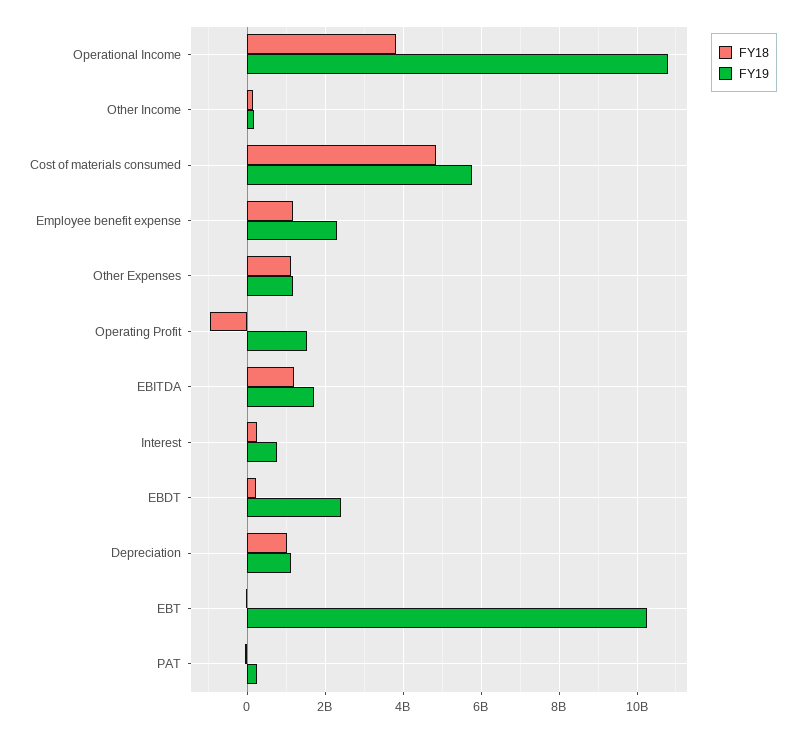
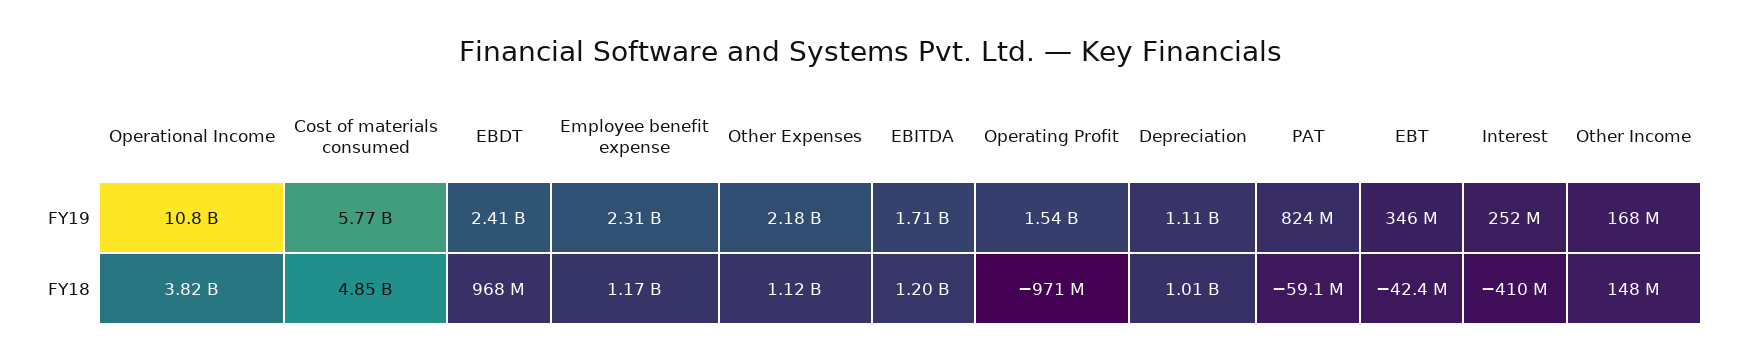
  {
    "FY18": {
      "Operational Income": 3820000000,
      "Other Income": 148000000,
      "Cost of materials consumed": 4850000000,
      "Employee benefit expense": 1170000000,
      "Other Expenses": 1120000000,
      "Operating Profit": -971000000,
      "EBITDA": 1200000000,
-     "Interest": 200000000,
+     "Interest": -410000000,
-     "EBDT": 200000000,
+     "EBDT": 968000000,
      "Depreciation": 1010000000,
      "EBT": -42400000,
      "PAT": -59100000
    },
    "FY19": {
      "Operational Income": 10800000000,
      "Other Income": 168000000,
      "Cost of materials consumed": 5770000000,
      "Employee benefit expense": 2310000000,
-     "Other Expenses": 1200000000,
+     "Other Expenses": 2180000000,
      "Operating Profit": 1540000000,
      "EBITDA": 1710000000,
-     "Interest": 800000000,
+     "Interest": 252000000,
      "EBDT": 2410000000,
      "Depreciation": 1110000000,
-     "EBT": 10200000000,
+     "EBT": 346000000,
-     "PAT": 200000000
+     "PAT": 824000000
    }
  }

